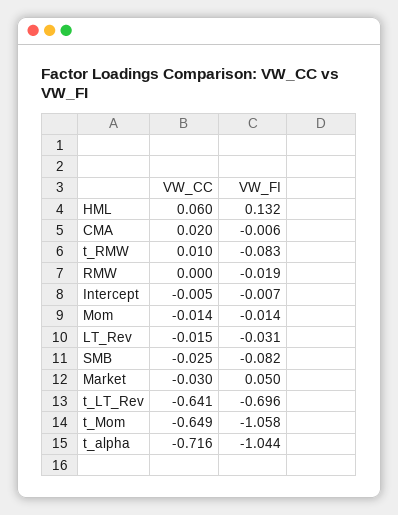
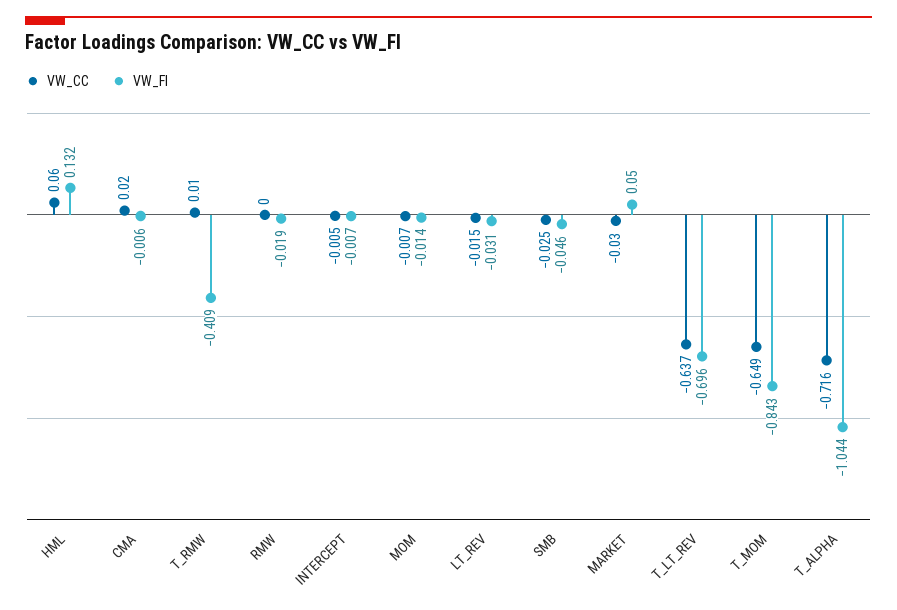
  {
    "VW_CC": {
      "HML": 0.06,
      "CMA": 0.02,
      "t_RMW": 0.01,
      "RMW": 0,
      "Intercept": -0.005,
-     "Mom": -0.014,
+     "Mom": -0.007,
      "LT_Rev": -0.015,
      "SMB": -0.025,
      "Market": -0.03,
-     "t_LT_Rev": -0.641,
+     "t_LT_Rev": -0.637,
      "t_Mom": -0.649,
      "t_alpha": -0.716
    },
    "VW_FI": {
      "HML": 0.132,
      "CMA": -0.006,
-     "t_RMW": -0.083,
+     "t_RMW": -0.409,
      "RMW": -0.019,
      "Intercept": -0.007,
      "Mom": -0.014,
      "LT_Rev": -0.031,
-     "SMB": -0.082,
+     "SMB": -0.046,
      "Market": 0.05,
      "t_LT_Rev": -0.696,
-     "t_Mom": -1.058,
+     "t_Mom": -0.843,
      "t_alpha": -1.044
    }
  }

